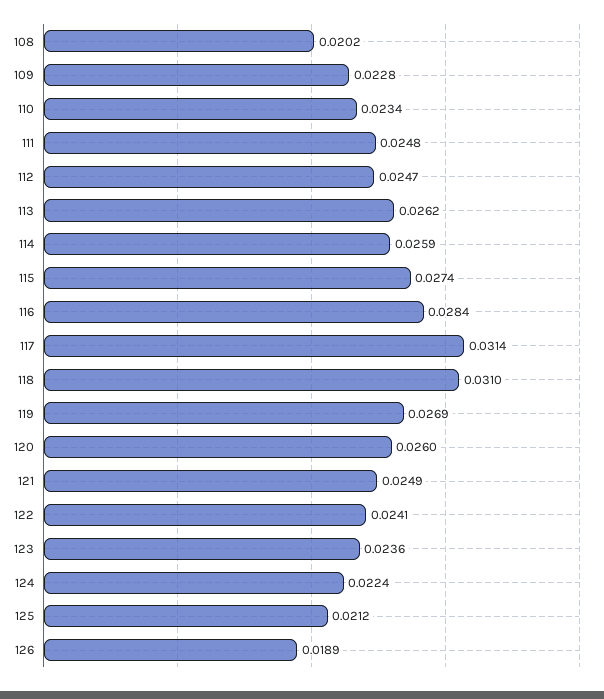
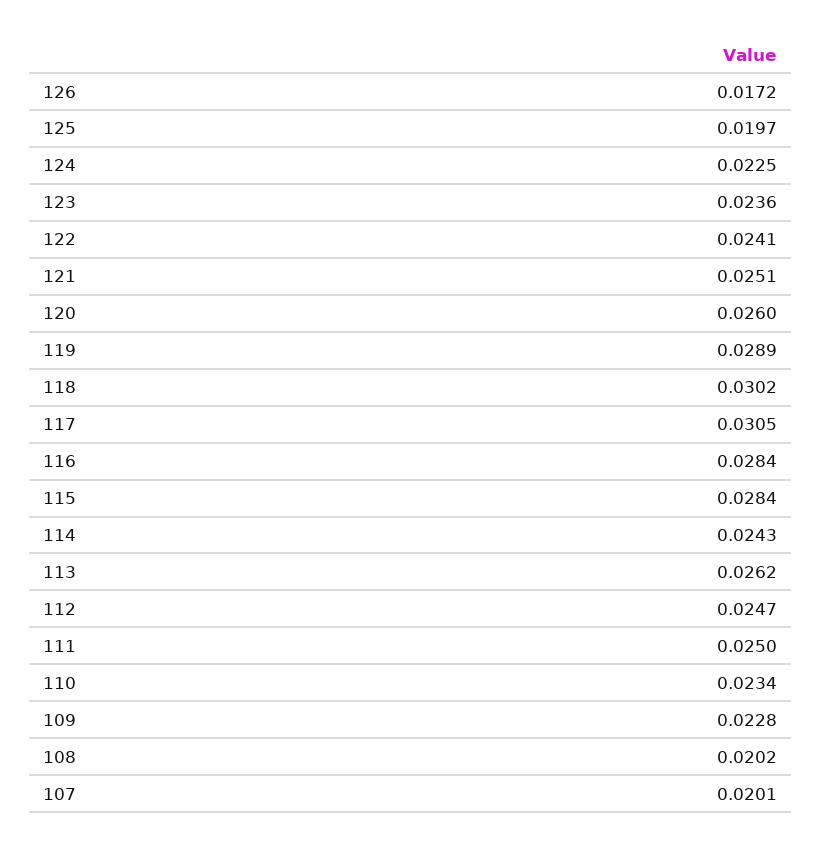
  {
    "108": 0.0202,
    "109": 0.0228,
    "110": 0.0234,
-   "111": 0.0248,
+   "111": 0.025,
    "112": 0.0247,
    "113": 0.0262,
-   "114": 0.0259,
+   "114": 0.0243,
-   "115": 0.0274,
+   "115": 0.0284,
    "116": 0.0284,
-   "117": 0.0314,
+   "117": 0.0305,
-   "118": 0.031,
+   "118": 0.0302,
-   "119": 0.0269,
+   "119": 0.0289,
    "120": 0.026,
-   "121": 0.0249,
+   "121": 0.0251,
    "122": 0.0241,
    "123": 0.0236,
-   "124": 0.0224,
+   "124": 0.0225,
-   "125": 0.0212,
+   "125": 0.0197,
-   "126": 0.0189
+   "126": 0.0172,
+   "107": 0.0201
  }

